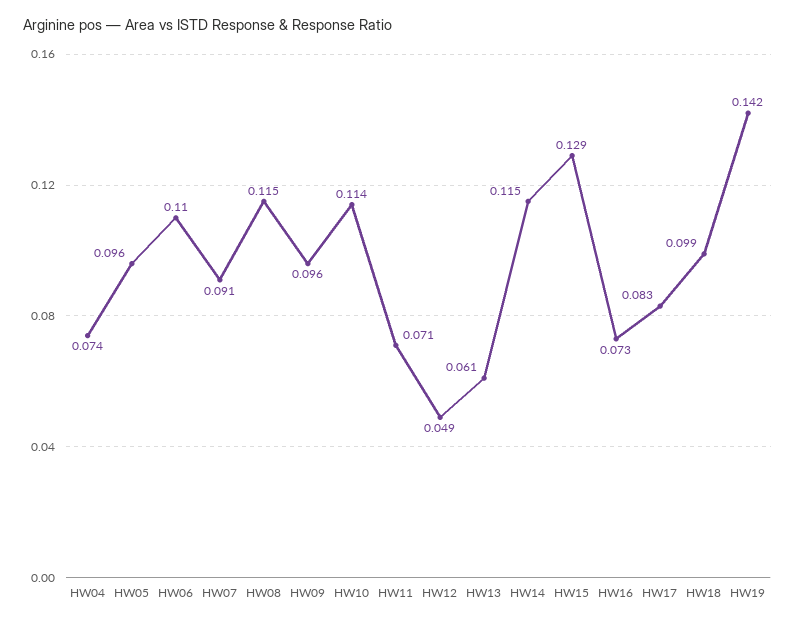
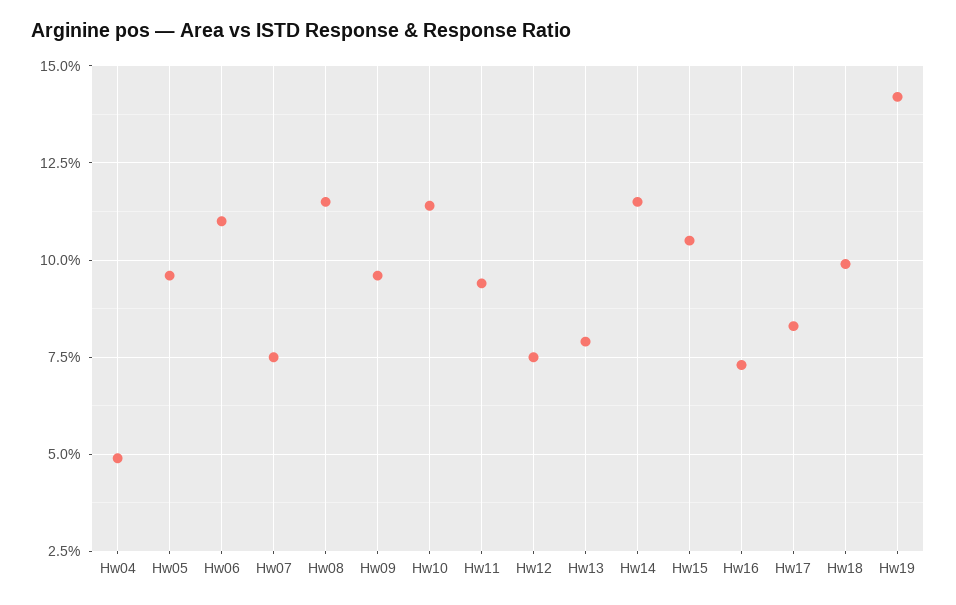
  {
-   "HW04": 0.074,
+   "HW04": 0.05,
    "HW05": 0.096,
    "HW06": 0.11,
-   "HW07": 0.091,
+   "HW07": 0.075,
    "HW08": 0.115,
    "HW09": 0.096,
    "HW10": 0.114,
-   "HW11": 0.071,
+   "HW11": 0.095,
-   "HW12": 0.049,
+   "HW12": 0.075,
-   "HW13": 0.061,
+   "HW13": 0.08,
    "HW14": 0.115,
-   "HW15": 0.129,
+   "HW15": 0.105,
    "HW16": 0.073,
    "HW17": 0.083,
    "HW18": 0.099,
    "HW19": 0.142
  }

